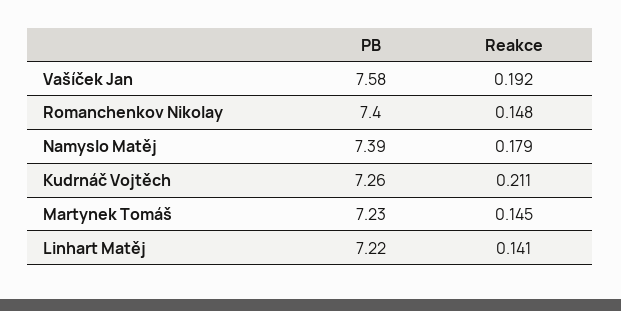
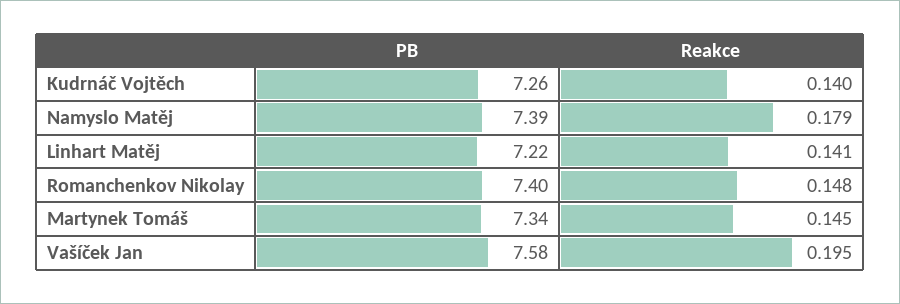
  {
    "PB": {
      "Vašíček Jan": 7.58,
      "Romanchenkov Nikolay": 7.4,
      "Namyslo Matěj": 7.39,
      "Kudrnáč Vojtěch": 7.26,
-     "Martynek Tomáš": 7.23,
+     "Martynek Tomáš": 7.34,
      "Linhart Matěj": 7.22
    },
    "Reakce": {
-     "Vašíček Jan": 0.192,
+     "Vašíček Jan": 0.195,
      "Romanchenkov Nikolay": 0.148,
      "Namyslo Matěj": 0.179,
-     "Kudrnáč Vojtěch": 0.211,
+     "Kudrnáč Vojtěch": 0.14,
      "Martynek Tomáš": 0.145,
      "Linhart Matěj": 0.141
    }
  }

